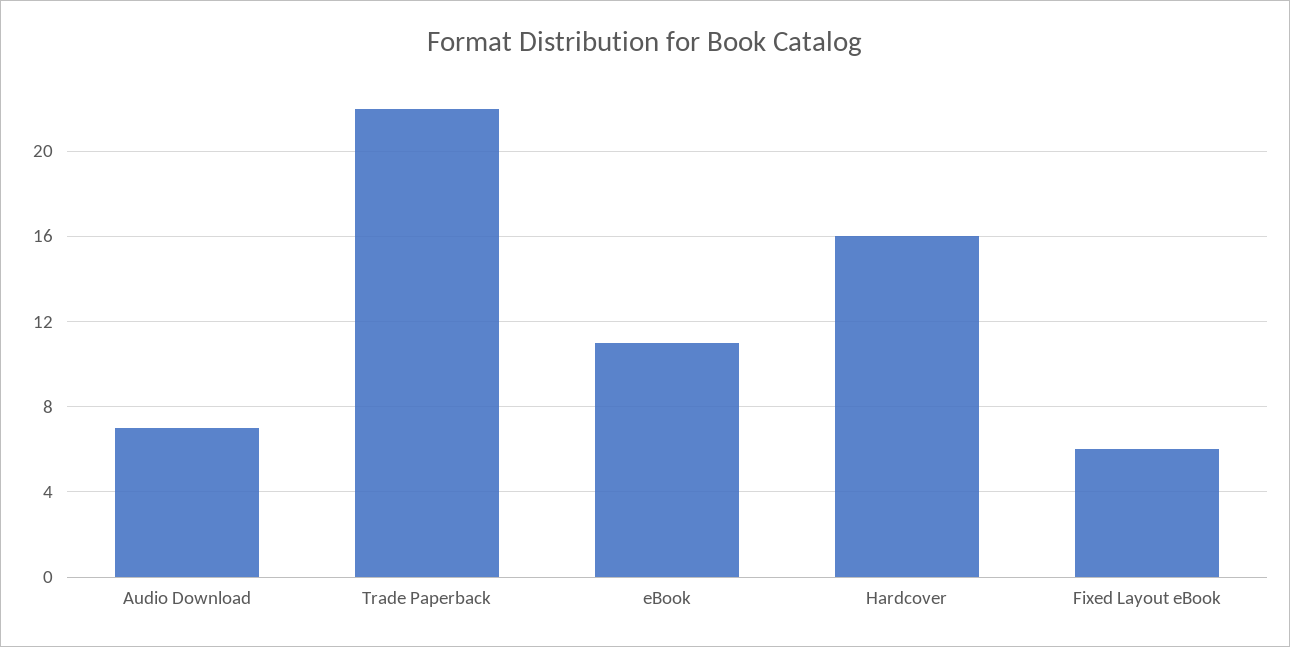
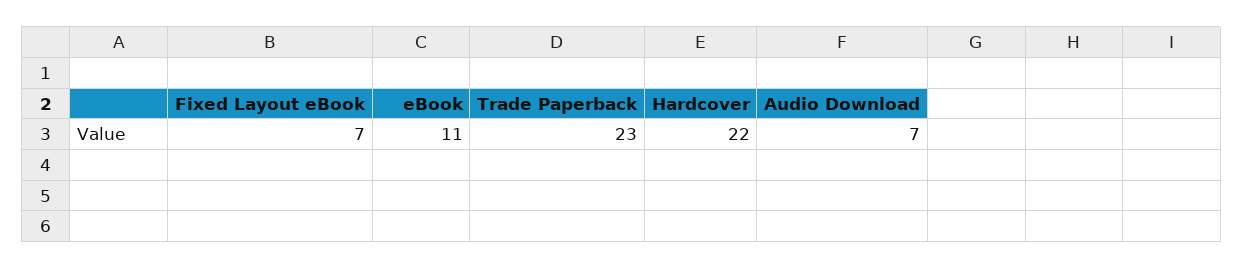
  {
    "Audio Download": 7,
-   "Trade Paperback": 22,
+   "Trade Paperback": 23,
    "eBook": 11,
-   "Hardcover": 16,
+   "Hardcover": 22,
-   "Fixed Layout eBook": 6
+   "Fixed Layout eBook": 7
  }

